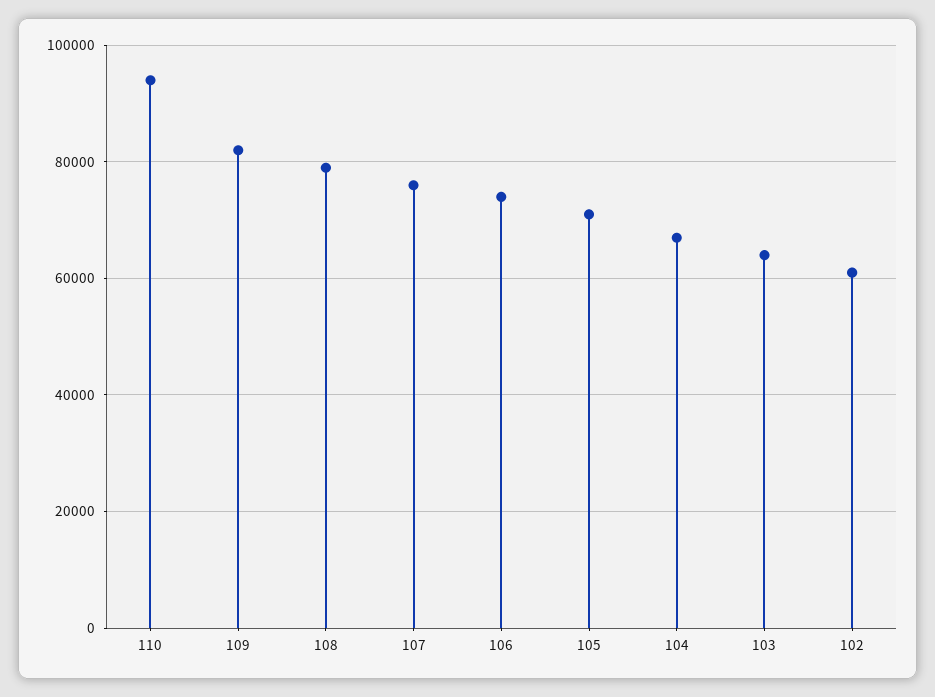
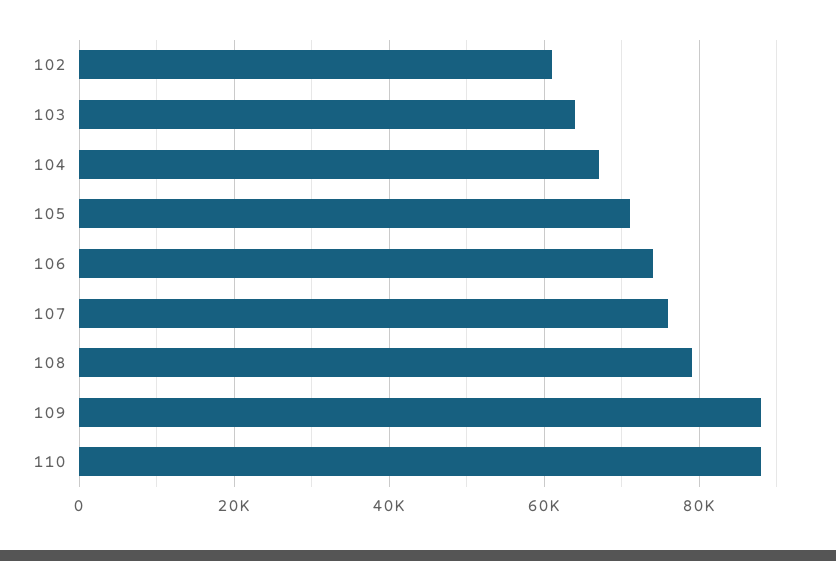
  {
-   "110": 94000,
+   "110": 88000,
-   "109": 82000,
+   "109": 88000,
    "108": 80000,
    "107": 76000,
    "106": 74000,
    "105": 72000,
    "104": 68000,
    "103": 64000,
    "102": 62000
  }

